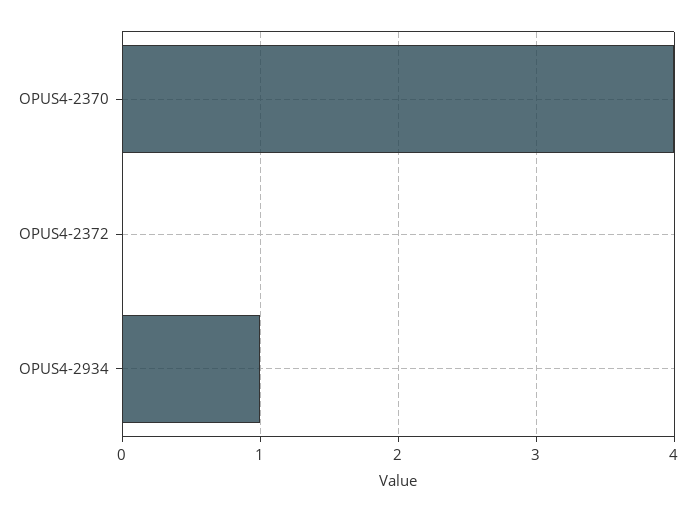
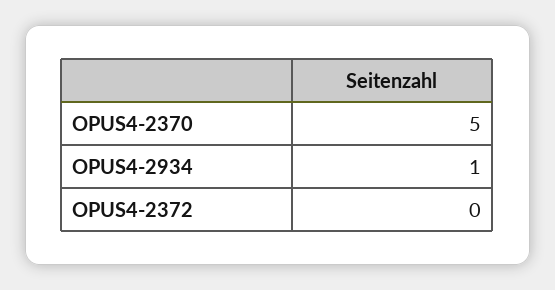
  {
-   "OPUS4-2370": 4,
+   "OPUS4-2370": 5,
    "OPUS4-2372": 0,
    "OPUS4-2934": 1
  }

